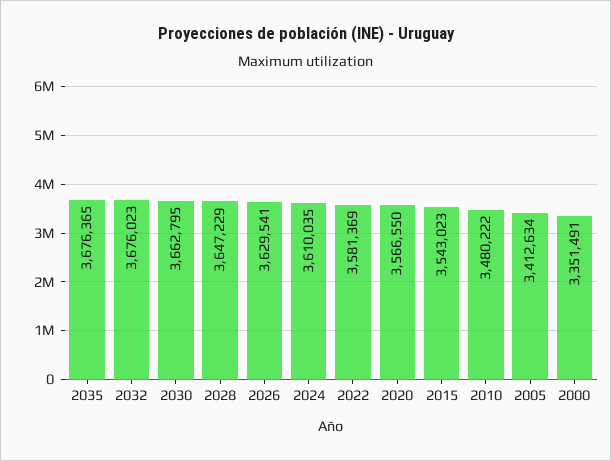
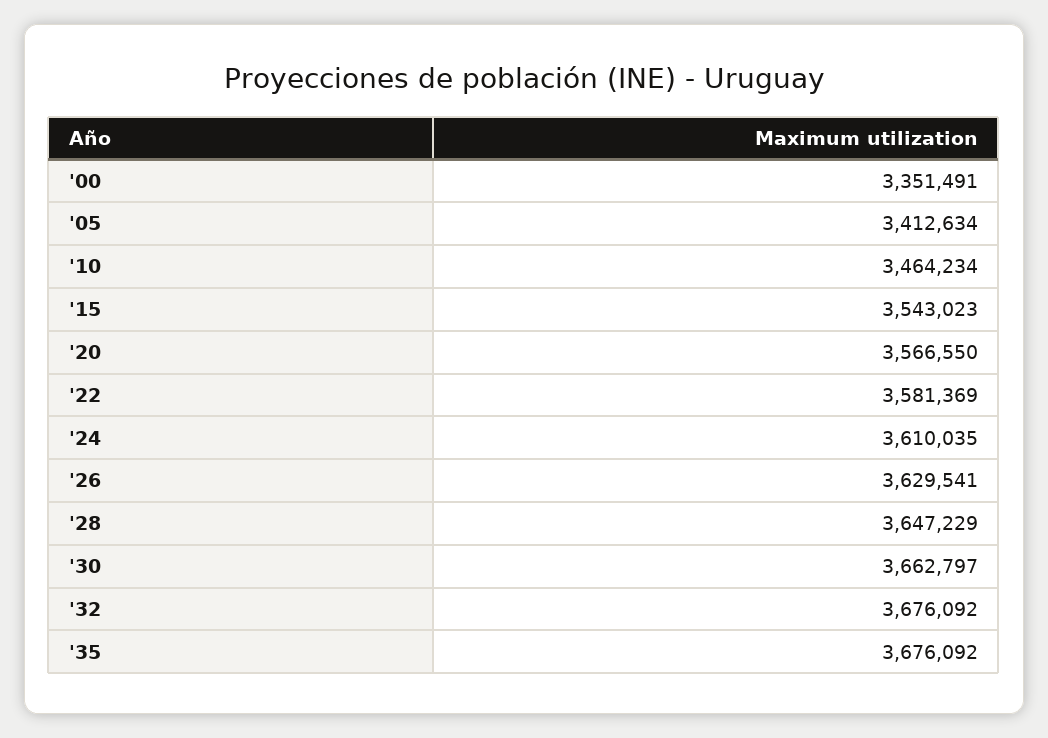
  {
-   "2035": 3676365,
+   "2035": 3676092,
-   "2032": 3676023,
+   "2032": 3676092,
-   "2030": 3662795,
+   "2030": 3662797,
    "2028": 3647229,
    "2026": 3629541,
    "2024": 3610035,
    "2022": 3581369,
    "2020": 3566550,
    "2015": 3543023,
-   "2010": 3480222,
+   "2010": 3464234,
    "2005": 3412634,
    "2000": 3351491
  }

